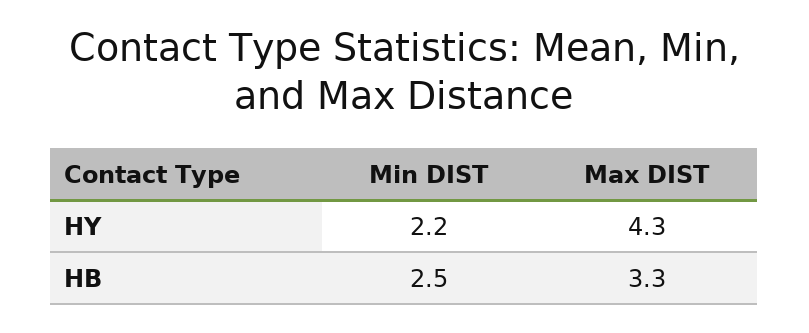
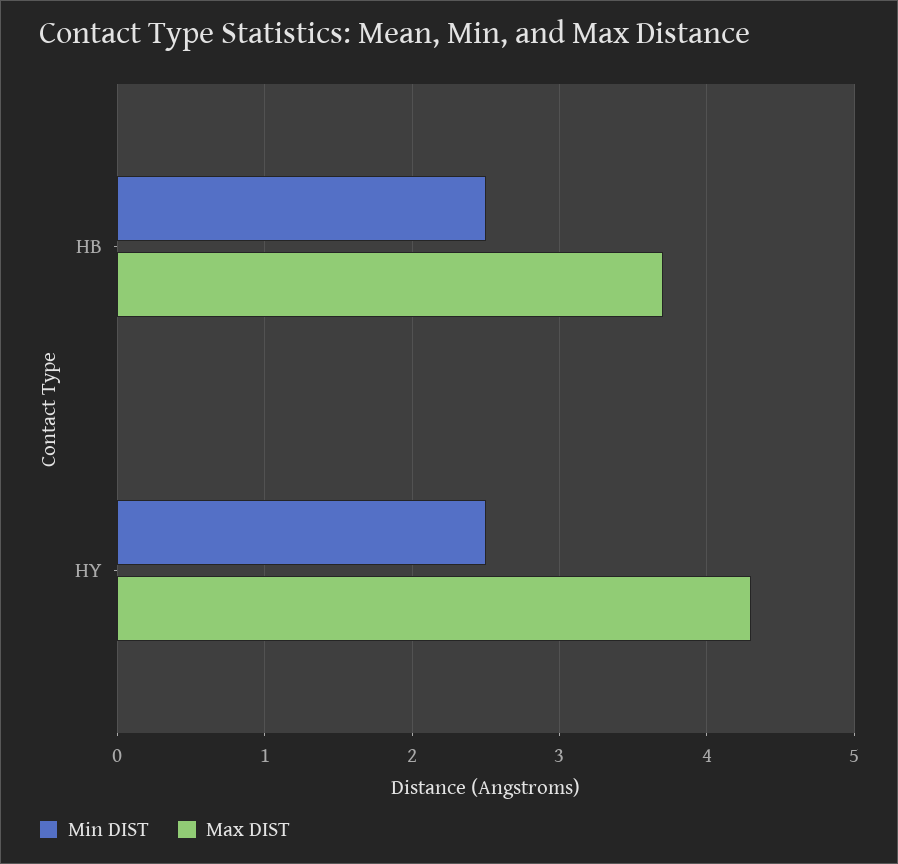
  {
    "Min DIST": {
-     "HY": 2.2,
+     "HY": 2.5,
      "HB": 2.5
    },
    "Max DIST": {
      "HY": 4.3,
-     "HB": 3.3
+     "HB": 3.7
    }
  }

